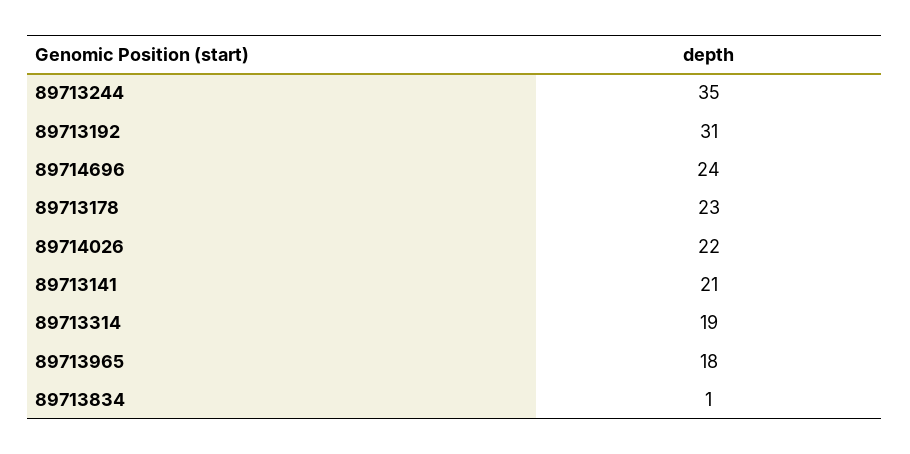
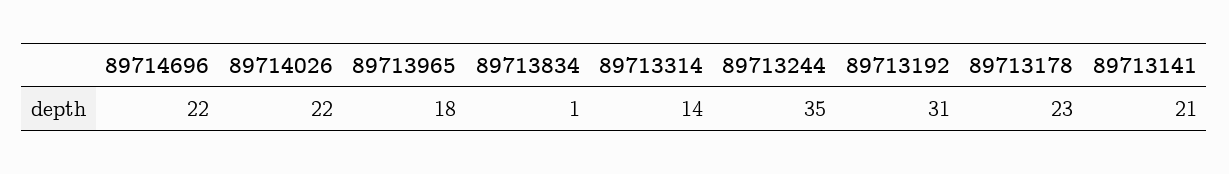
  {
    "89713244": 35,
    "89713192": 31,
-   "89714696": 24,
+   "89714696": 22,
    "89713178": 23,
    "89714026": 22,
    "89713141": 21,
-   "89713314": 19,
+   "89713314": 14,
    "89713965": 18,
    "89713834": 1
  }

